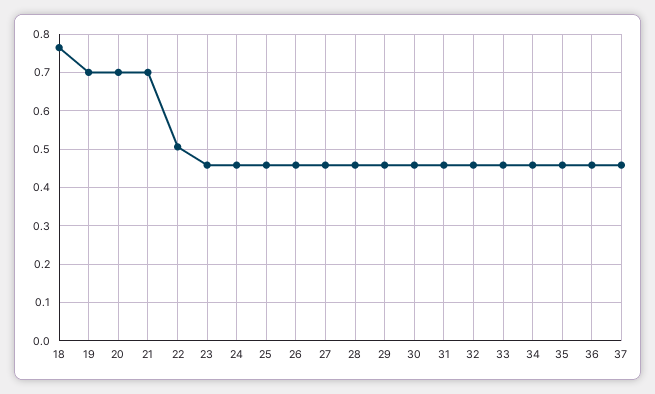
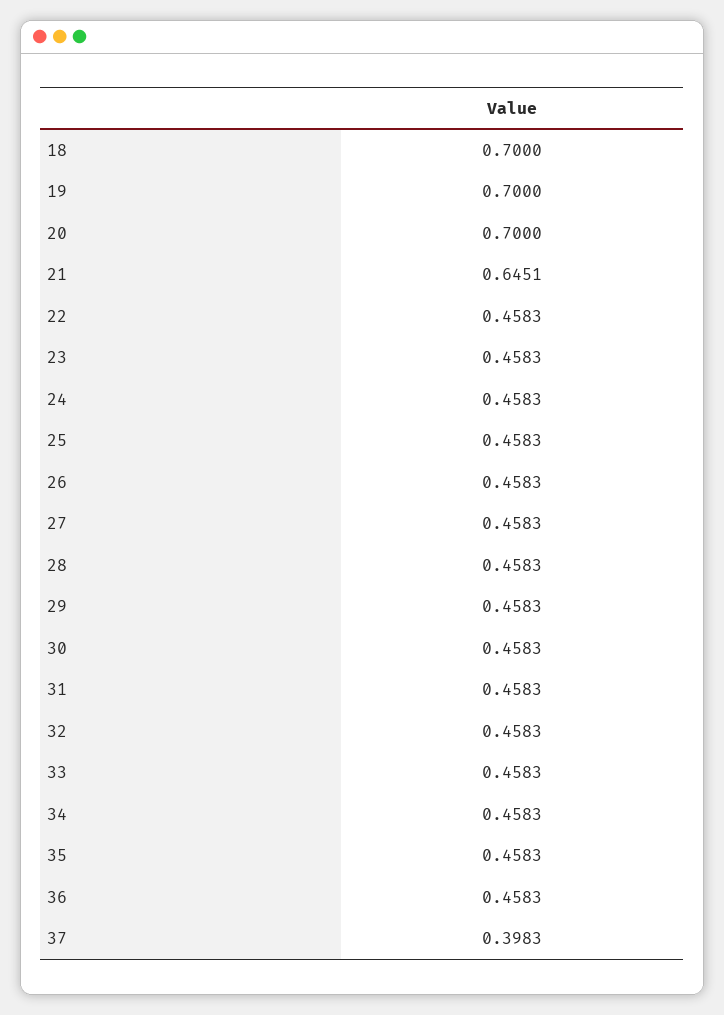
  {
-   "18": 0.76,
+   "18": 0.7,
    "19": 0.7,
    "20": 0.7,
-   "21": 0.7,
+   "21": 0.6451,
-   "22": 0.5,
+   "22": 0.4583,
    "23": 0.4583,
    "24": 0.4583,
    "25": 0.4583,
    "26": 0.4583,
    "27": 0.4583,
    "28": 0.4583,
    "29": 0.4583,
    "30": 0.4583,
    "31": 0.4583,
    "32": 0.4583,
    "33": 0.4583,
    "34": 0.4583,
    "35": 0.4583,
    "36": 0.4583,
-   "37": 0.46
+   "37": 0.3983
  }

